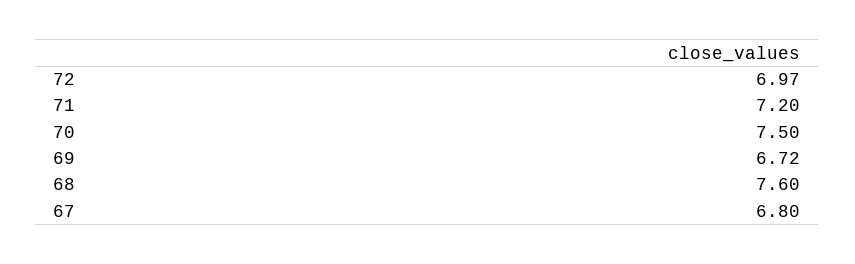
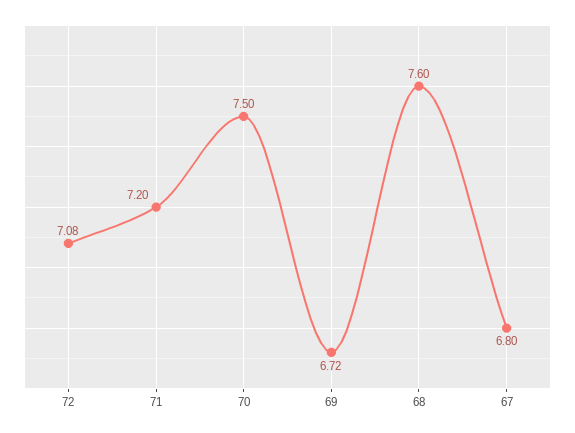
  {
-   "72": 6.97,
+   "72": 7.08,
    "71": 7.2,
    "70": 7.5,
    "69": 6.72,
    "68": 7.6,
    "67": 6.8
  }

